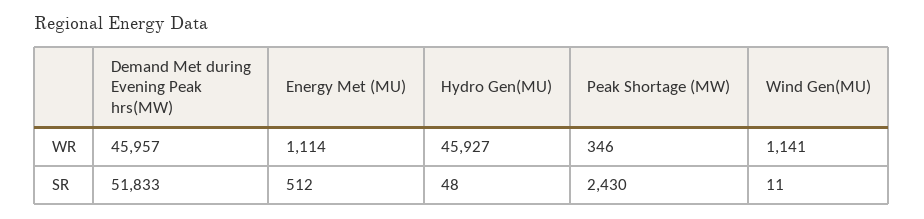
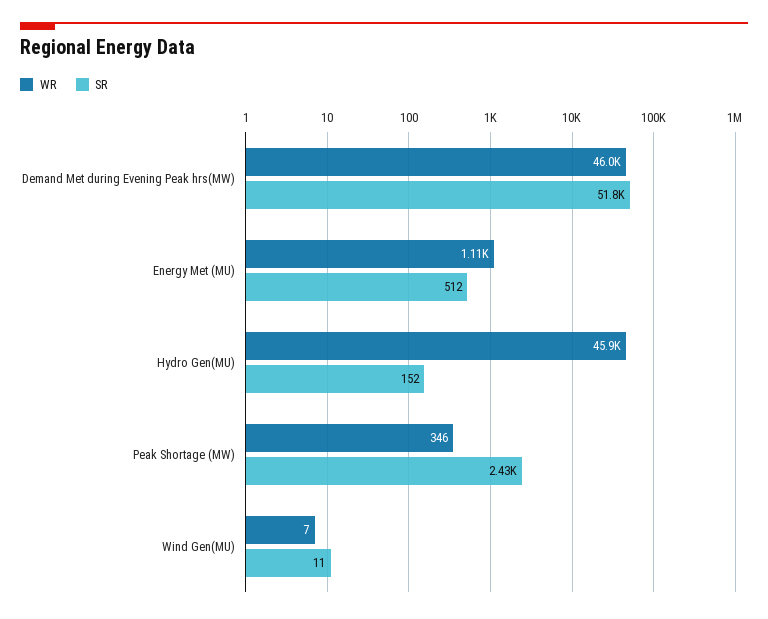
  {
    "WR": {
      "Demand Met during Evening Peak hrs(MW)": 45957,
      "Energy Met (MU)": 1114,
      "Hydro Gen(MU)": 45927,
      "Peak Shortage (MW)": 346,
-     "Wind Gen(MU)": 1141
+     "Wind Gen(MU)": 7
    },
    "SR": {
      "Demand Met during Evening Peak hrs(MW)": 51833,
      "Energy Met (MU)": 512,
-     "Hydro Gen(MU)": 48,
+     "Hydro Gen(MU)": 152,
      "Peak Shortage (MW)": 2430,
      "Wind Gen(MU)": 11
    }
  }

